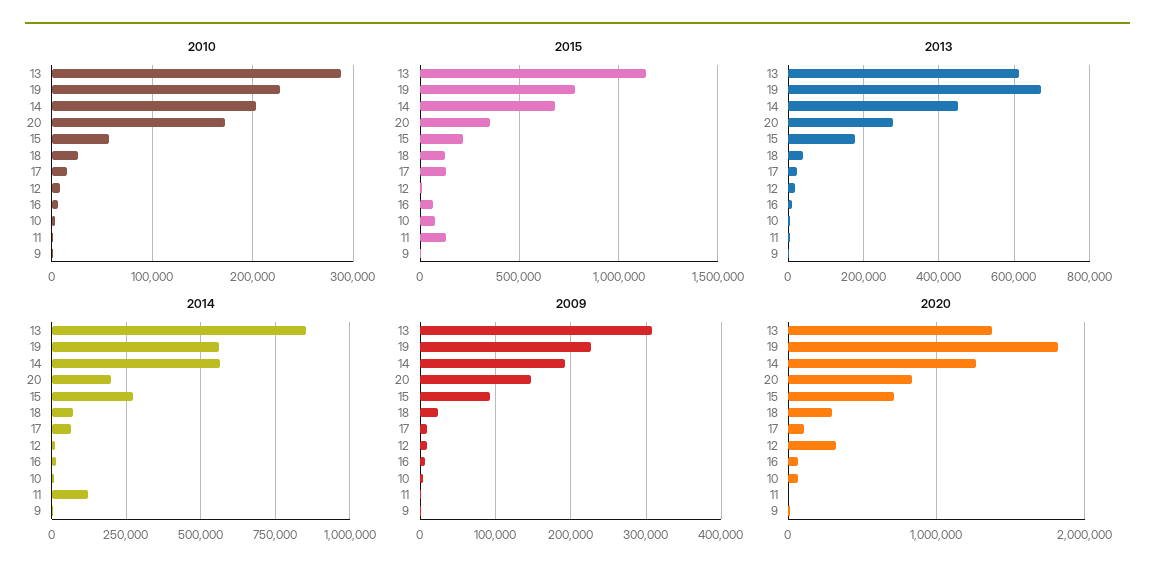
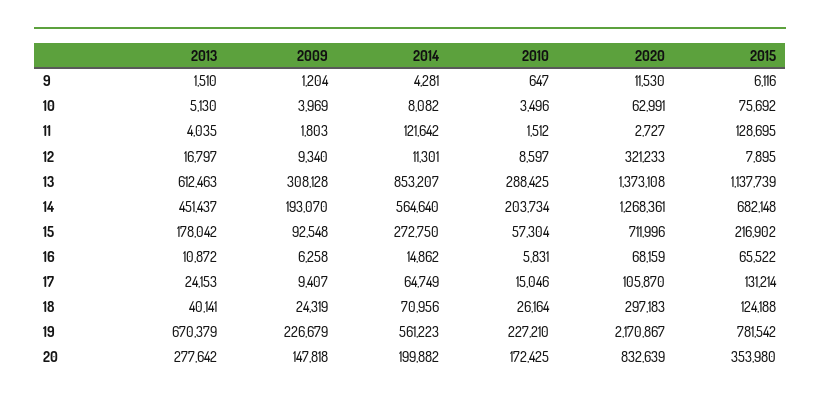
  {
    "2010": {
      "13": 288425,
      "19": 227210,
      "14": 203734,
      "20": 172425,
      "15": 57304,
      "18": 26164,
      "17": 15046,
      "12": 8597,
      "16": 5831,
      "10": 3496,
      "11": 1512,
      "9": 647
    },
    "2015": {
      "13": 1137739,
      "19": 781542,
      "14": 682148,
      "20": 353980,
      "15": 216902,
      "18": 124188,
      "17": 131214,
      "12": 7895,
      "16": 65522,
      "10": 75692,
      "11": 128695,
      "9": 6116
    },
    "2013": {
      "13": 612463,
      "19": 670379,
      "14": 451437,
      "20": 277642,
      "15": 178042,
      "18": 40141,
      "17": 24153,
      "12": 16797,
      "16": 10872,
      "10": 5130,
      "11": 4035,
      "9": 1510
    },
    "2014": {
      "13": 853207,
      "19": 561223,
      "14": 564640,
      "20": 199882,
      "15": 272750,
      "18": 70956,
      "17": 64749,
      "12": 11301,
      "16": 14862,
      "10": 8082,
      "11": 121642,
      "9": 4281
    },
    "2009": {
      "13": 308128,
      "19": 226679,
      "14": 193070,
      "20": 147818,
      "15": 92548,
      "18": 24319,
      "17": 9407,
      "12": 9340,
      "16": 6258,
      "10": 3969,
      "11": 1803,
      "9": 1204
    },
    "2020": {
      "13": 1373108,
-     "19": 1800000,
+     "19": 2170867,
      "14": 1268361,
      "20": 832639,
      "15": 711996,
      "18": 297183,
      "17": 105870,
      "12": 321233,
      "16": 68159,
      "10": 62991,
      "11": 2727,
      "9": 11530
    }
  }

